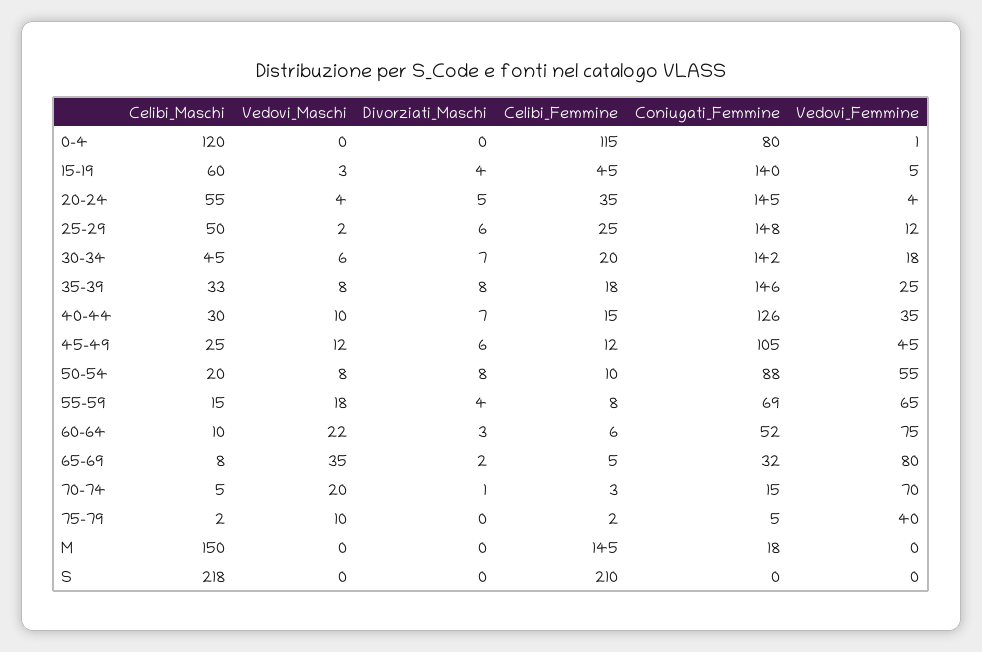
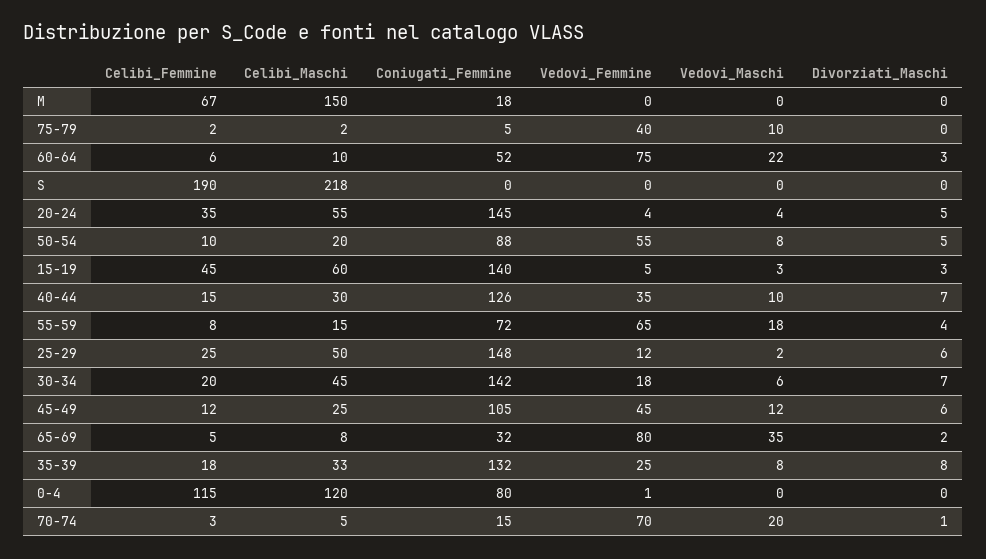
  {
    "Celibi_Maschi": {
      "0-4": 120,
      "15-19": 60,
      "20-24": 55,
      "25-29": 50,
      "30-34": 45,
      "35-39": 33,
      "40-44": 30,
      "45-49": 25,
      "50-54": 20,
      "55-59": 15,
      "60-64": 10,
      "65-69": 8,
      "70-74": 5,
      "75-79": 2,
      "M": 150,
      "S": 218
    },
    "Vedovi_Maschi": {
      "0-4": 0,
      "15-19": 3,
      "20-24": 4,
      "25-29": 2,
      "30-34": 6,
      "35-39": 8,
      "40-44": 10,
      "45-49": 12,
      "50-54": 8,
      "55-59": 18,
      "60-64": 22,
      "65-69": 35,
      "70-74": 20,
      "75-79": 10,
      "M": 0,
      "S": 0
    },
    "Divorziati_Maschi": {
      "0-4": 0,
-     "15-19": 4,
+     "15-19": 3,
      "20-24": 5,
      "25-29": 6,
      "30-34": 7,
      "35-39": 8,
      "40-44": 7,
      "45-49": 6,
-     "50-54": 8,
+     "50-54": 5,
      "55-59": 4,
      "60-64": 3,
      "65-69": 2,
      "70-74": 1,
      "75-79": 0,
      "M": 0,
      "S": 0
    },
    "Celibi_Femmine": {
      "0-4": 115,
      "15-19": 45,
      "20-24": 35,
      "25-29": 25,
      "30-34": 20,
      "35-39": 18,
      "40-44": 15,
      "45-49": 12,
      "50-54": 10,
      "55-59": 8,
      "60-64": 6,
      "65-69": 5,
      "70-74": 3,
      "75-79": 2,
-     "M": 145,
+     "M": 67,
-     "S": 210
+     "S": 190
    },
    "Coniugati_Femmine": {
      "0-4": 80,
      "15-19": 140,
      "20-24": 145,
      "25-29": 148,
      "30-34": 142,
-     "35-39": 146,
+     "35-39": 132,
      "40-44": 126,
      "45-49": 105,
      "50-54": 88,
-     "55-59": 69,
+     "55-59": 72,
      "60-64": 52,
      "65-69": 32,
      "70-74": 15,
      "75-79": 5,
      "M": 18,
      "S": 0
    },
    "Vedovi_Femmine": {
      "0-4": 1,
      "15-19": 5,
      "20-24": 4,
      "25-29": 12,
      "30-34": 18,
      "35-39": 25,
      "40-44": 35,
      "45-49": 45,
      "50-54": 55,
      "55-59": 65,
      "60-64": 75,
      "65-69": 80,
      "70-74": 70,
      "75-79": 40,
      "M": 0,
      "S": 0
    }
  }

